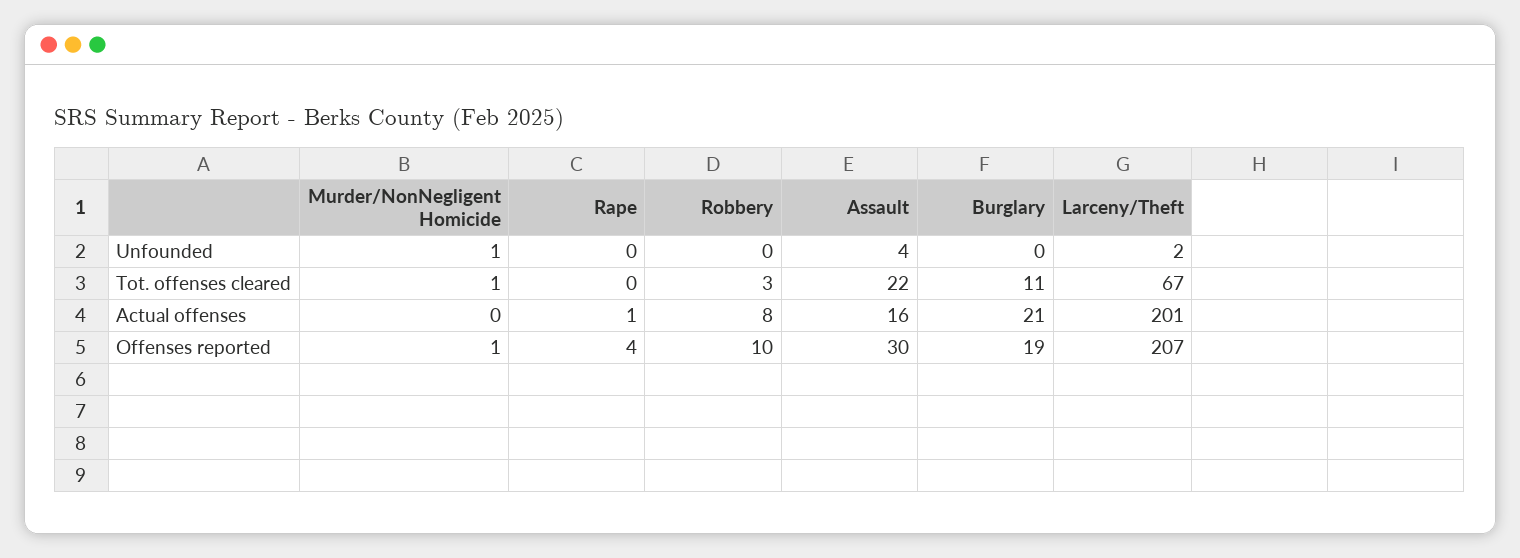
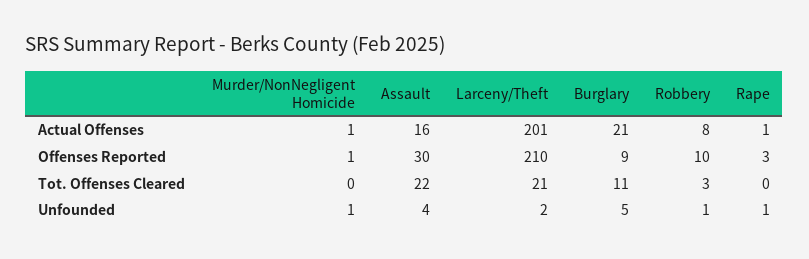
  {
    "Murder/NonNegligent Homicide": {
      "Unfounded": 1,
-     "Tot. offenses cleared": 1,
+     "Tot. offenses cleared": 0,
-     "Actual offenses": 0,
+     "Actual offenses": 1,
      "Offenses reported": 1
    },
    "Rape": {
-     "Unfounded": 0,
+     "Unfounded": 1,
      "Tot. offenses cleared": 0,
      "Actual offenses": 1,
-     "Offenses reported": 4
+     "Offenses reported": 3
    },
    "Robbery": {
-     "Unfounded": 0,
+     "Unfounded": 1,
      "Tot. offenses cleared": 3,
      "Actual offenses": 8,
      "Offenses reported": 10
    },
    "Assault": {
      "Unfounded": 4,
      "Tot. offenses cleared": 22,
      "Actual offenses": 16,
      "Offenses reported": 30
    },
    "Burglary": {
-     "Unfounded": 0,
+     "Unfounded": 5,
      "Tot. offenses cleared": 11,
      "Actual offenses": 21,
-     "Offenses reported": 19
+     "Offenses reported": 9
    },
    "Larceny/Theft": {
      "Unfounded": 2,
-     "Tot. offenses cleared": 67,
+     "Tot. offenses cleared": 21,
      "Actual offenses": 201,
-     "Offenses reported": 207
+     "Offenses reported": 210
    }
  }

